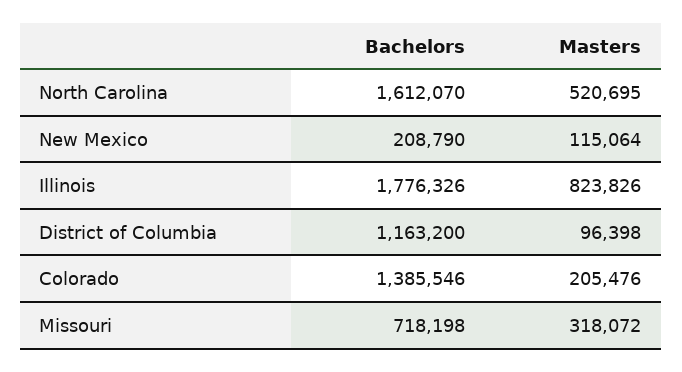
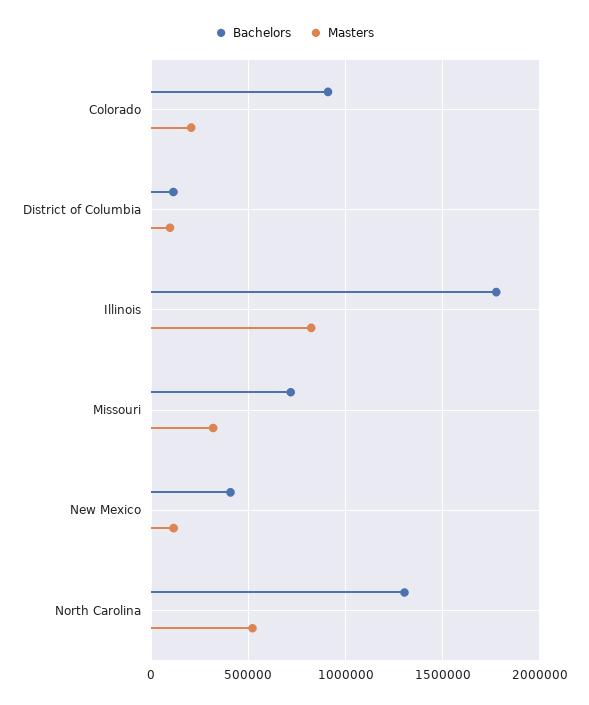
  {
    "Bachelors": {
-     "North Carolina": 1612070,
+     "North Carolina": 1300000,
-     "New Mexico": 208790,
+     "New Mexico": 400000,
      "Illinois": 1776326,
-     "District of Columbia": 1163200,
+     "District of Columbia": 100000,
-     "Colorado": 1385546,
+     "Colorado": 900000,
      "Missouri": 718198
    },
    "Masters": {
      "North Carolina": 520695,
      "New Mexico": 115064,
      "Illinois": 823826,
      "District of Columbia": 96398,
      "Colorado": 205476,
      "Missouri": 318072
    }
  }

